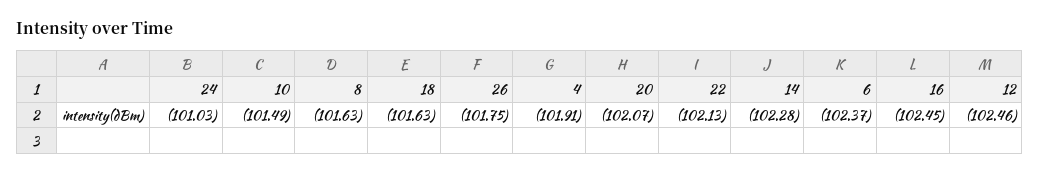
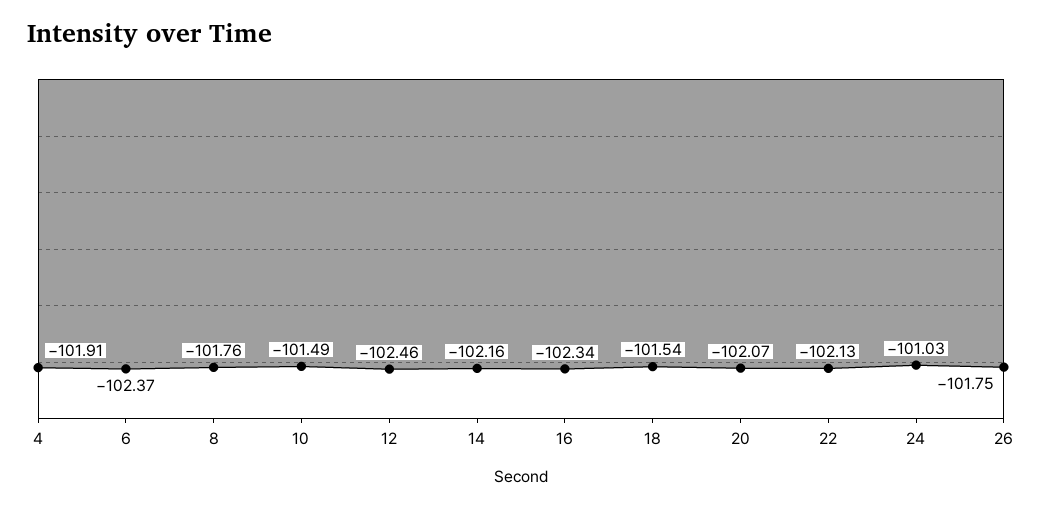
  {
    "24": -101.03,
    "10": -101.49,
-   "8": -101.63,
+   "8": -101.76,
-   "18": -101.63,
+   "18": -101.54,
    "26": -101.75,
    "4": -101.91,
    "20": -102.07,
    "22": -102.13,
-   "14": -102.28,
+   "14": -102.16,
    "6": -102.37,
-   "16": -102.45,
+   "16": -102.34,
    "12": -102.46
  }

